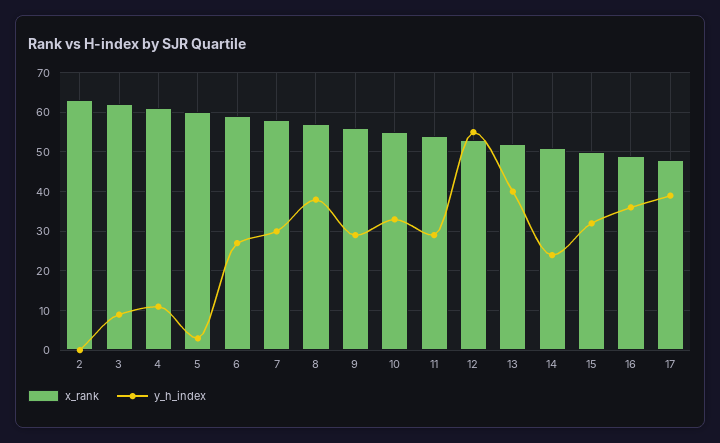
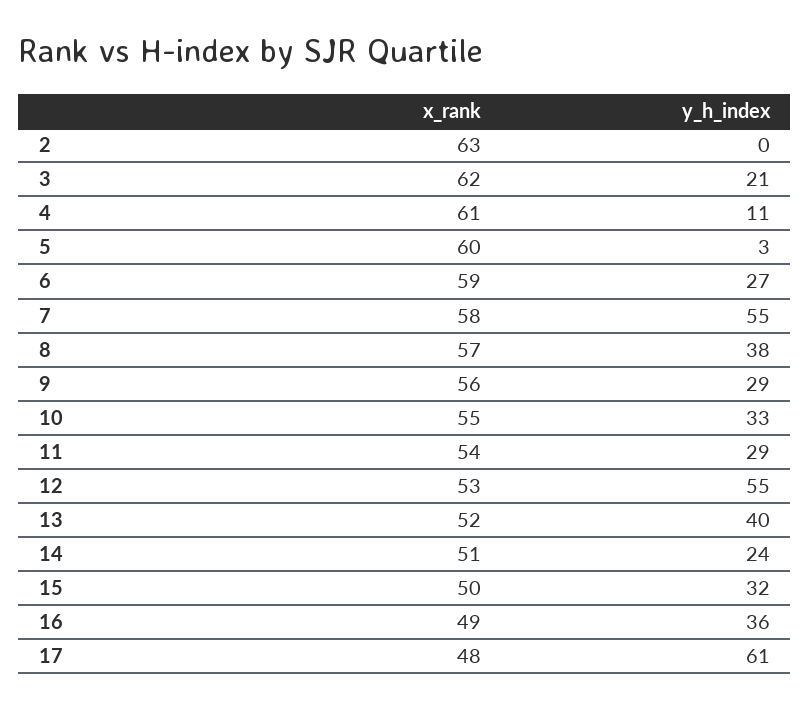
  {
    "x_rank": {
      "2": 63,
      "3": 62,
      "4": 61,
      "5": 60,
      "6": 59,
      "7": 58,
      "8": 57,
      "9": 56,
      "10": 55,
      "11": 54,
      "12": 53,
      "13": 52,
      "14": 51,
      "15": 50,
      "16": 49,
      "17": 48
    },
    "y_h_index": {
      "2": 0,
-     "3": 10,
+     "3": 21,
      "4": 11,
      "5": 3,
      "6": 27,
-     "7": 30,
+     "7": 55,
      "8": 38,
      "9": 29,
      "10": 33,
      "11": 29,
      "12": 55,
      "13": 40,
      "14": 24,
      "15": 32,
      "16": 36,
-     "17": 40
+     "17": 61
    }
  }

